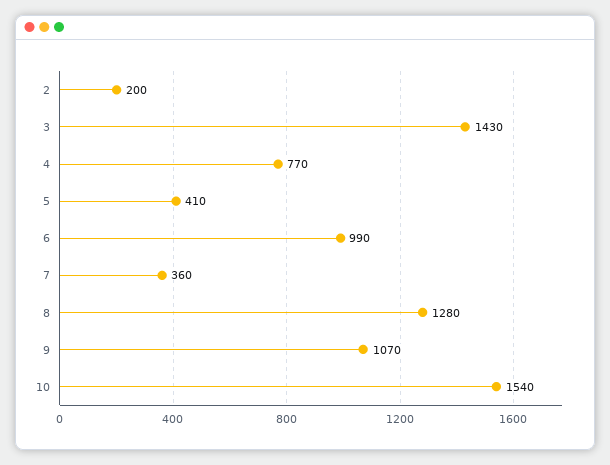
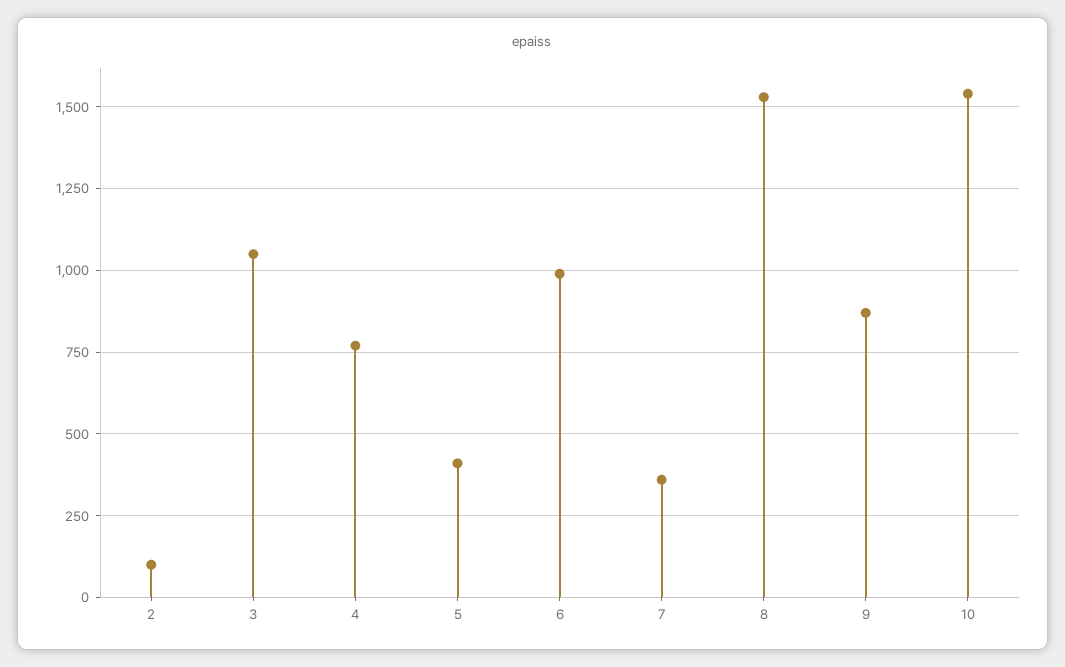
  {
-   "2": 200,
+   "2": 100,
-   "3": 1430,
+   "3": 1050,
    "4": 770,
    "5": 410,
    "6": 990,
    "7": 360,
-   "8": 1280,
+   "8": 1525,
-   "9": 1070,
+   "9": 875,
    "10": 1540
  }

